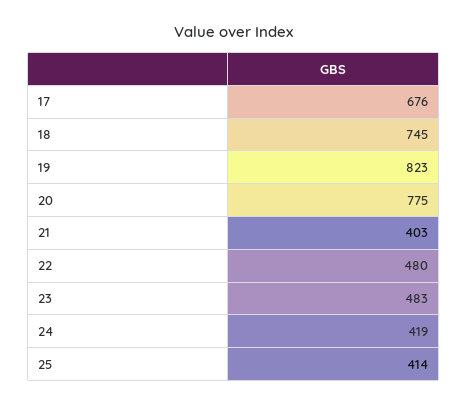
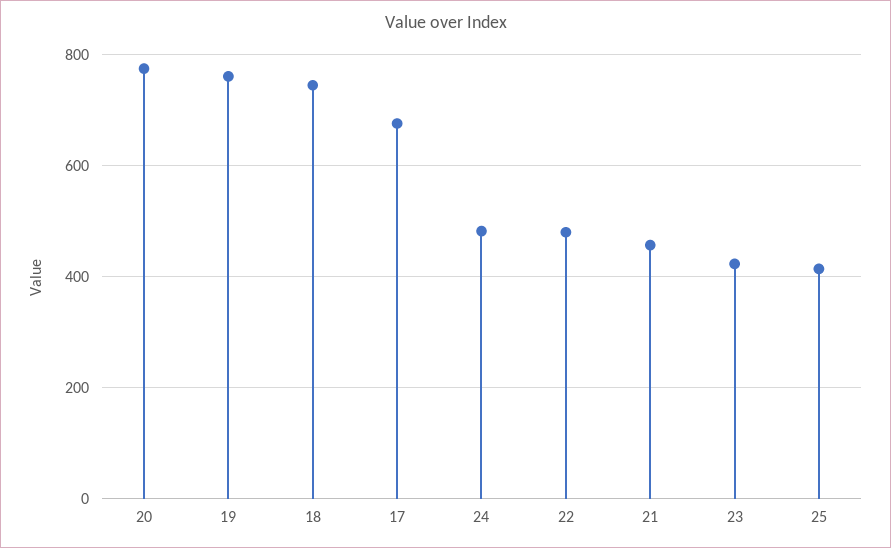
  {
    "17": 676,
    "18": 745,
-   "19": 823,
+   "19": 760,
    "20": 775,
-   "21": 403,
+   "21": 460,
    "22": 480,
-   "23": 483,
+   "23": 420,
-   "24": 419,
+   "24": 480,
    "25": 414
  }

